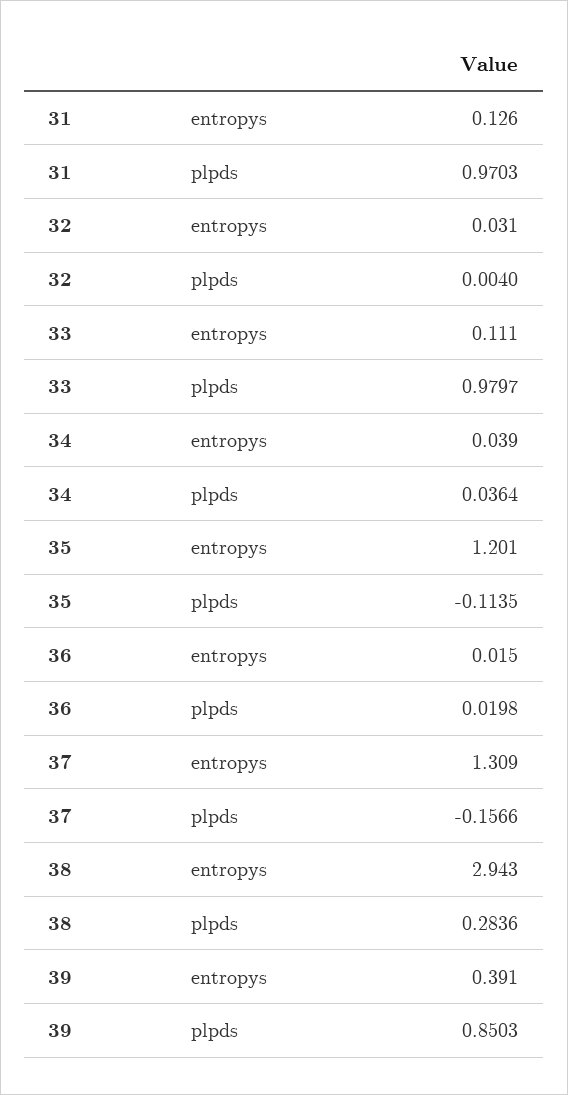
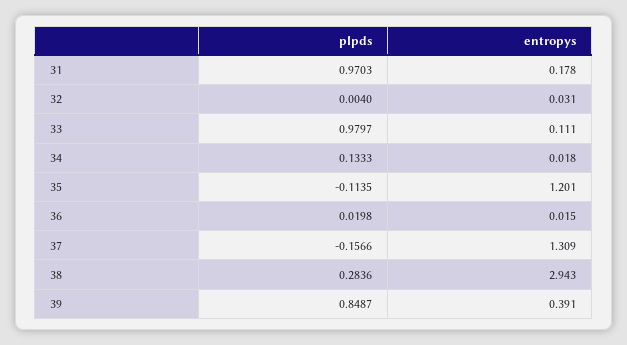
  {
    "31": {
-     "entropys": 0.126,
+     "entropys": 0.178,
      "plpds": 0.9703
    },
    "32": {
      "entropys": 0.031,
      "plpds": 0.004
    },
    "33": {
      "entropys": 0.111,
      "plpds": 0.9797
    },
    "34": {
-     "entropys": 0.039,
+     "entropys": 0.018,
-     "plpds": 0.0364
+     "plpds": 0.1333
    },
    "35": {
      "entropys": 1.201,
      "plpds": -0.1135
    },
    "36": {
      "entropys": 0.015,
      "plpds": 0.0198
    },
    "37": {
      "entropys": 1.309,
      "plpds": -0.1566
    },
    "38": {
      "entropys": 2.943,
      "plpds": 0.2836
    },
    "39": {
      "entropys": 0.391,
-     "plpds": 0.8503
+     "plpds": 0.8487
    }
  }

